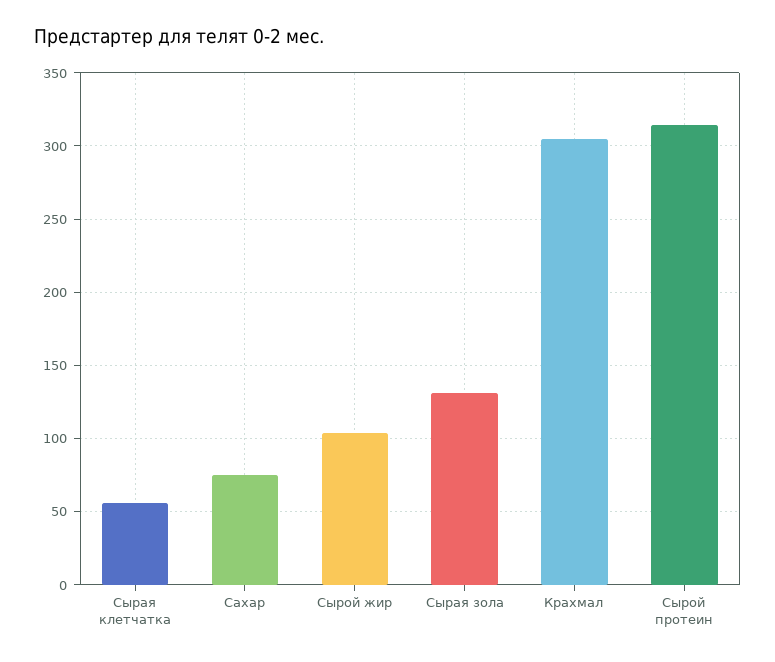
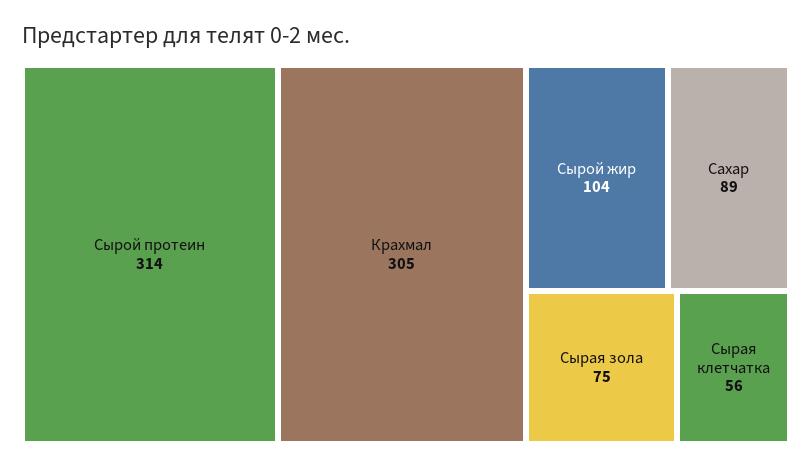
  {
    "Сырая клетчатка": 56,
-   "Сахар": 75,
+   "Сахар": 89,
    "Сырой жир": 104,
-   "Сырая зола": 130,
+   "Сырая зола": 75,
    "Крахмал": 305,
    "Сырой протеин": 314
  }

